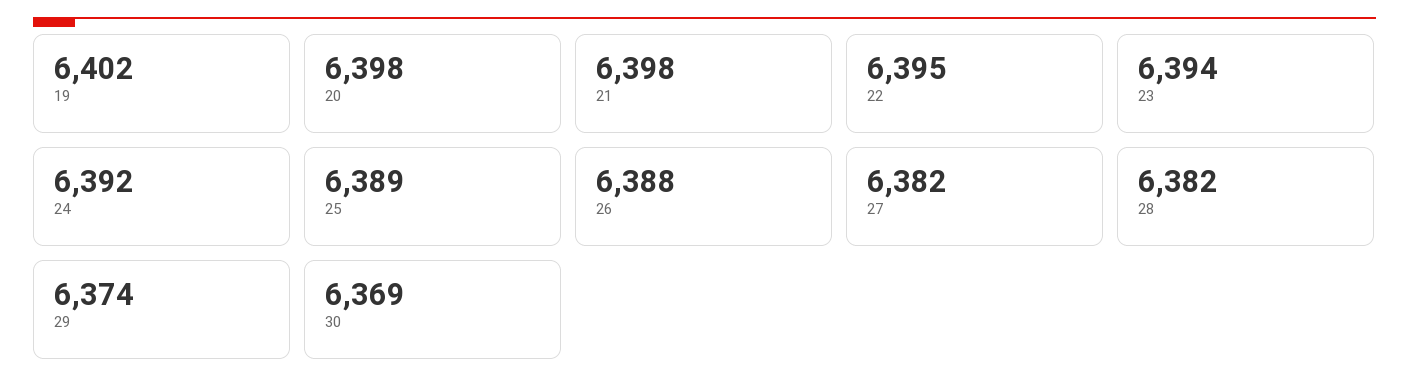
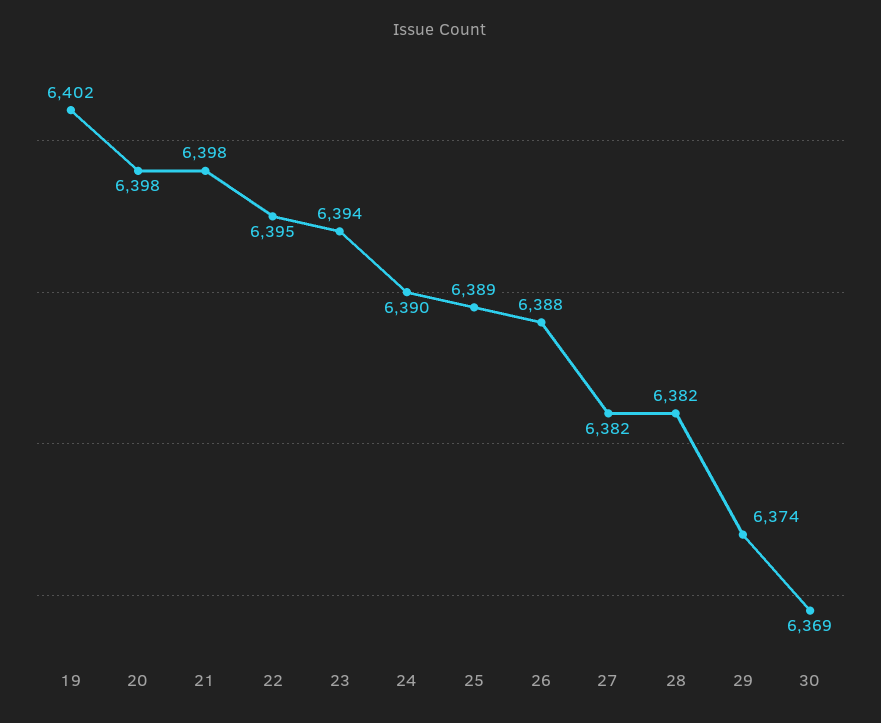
  {
    "19": 6402,
    "20": 6398,
    "21": 6398,
    "22": 6395,
    "23": 6394,
-   "24": 6392,
+   "24": 6390,
    "25": 6389,
    "26": 6388,
    "27": 6382,
    "28": 6382,
    "29": 6374,
    "30": 6369
  }

